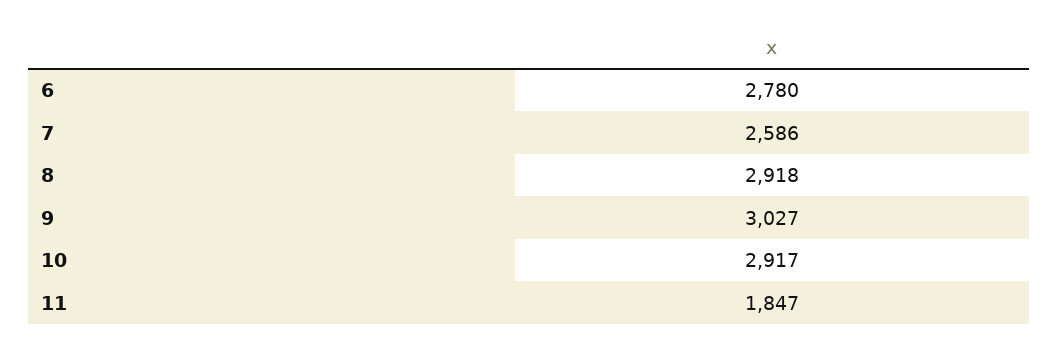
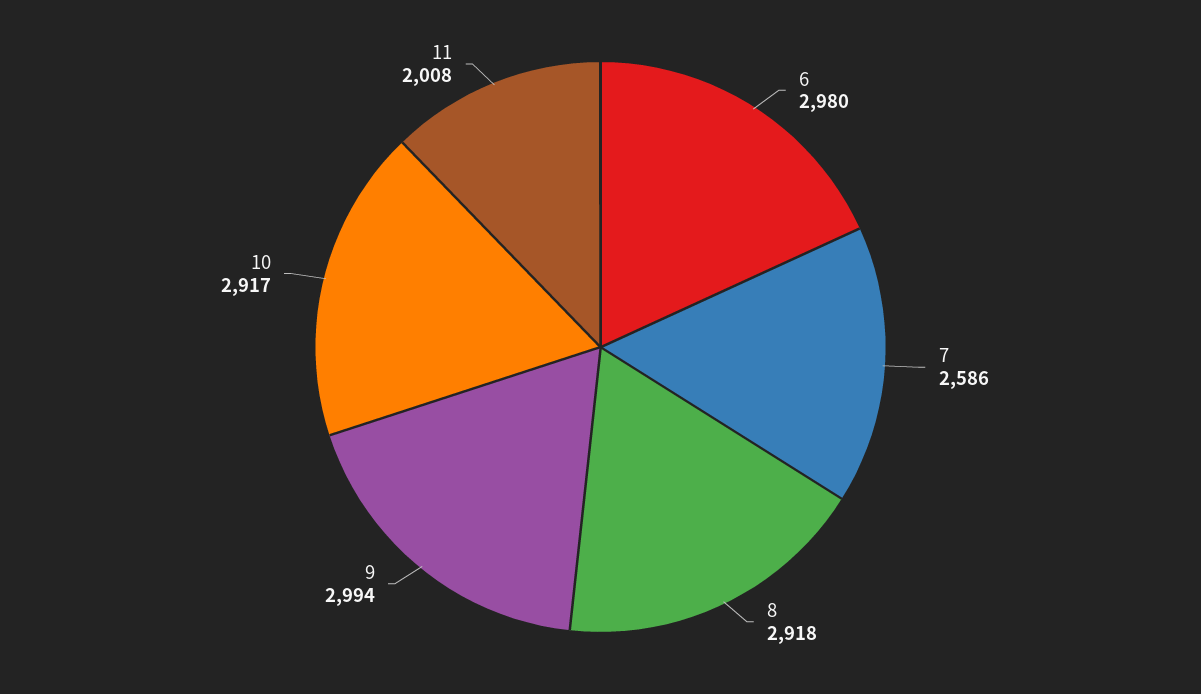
  {
-   "6": 2780,
+   "6": 2980,
    "7": 2586,
    "8": 2918,
-   "9": 3027,
+   "9": 2994,
    "10": 2917,
-   "11": 1847
+   "11": 2008
  }

